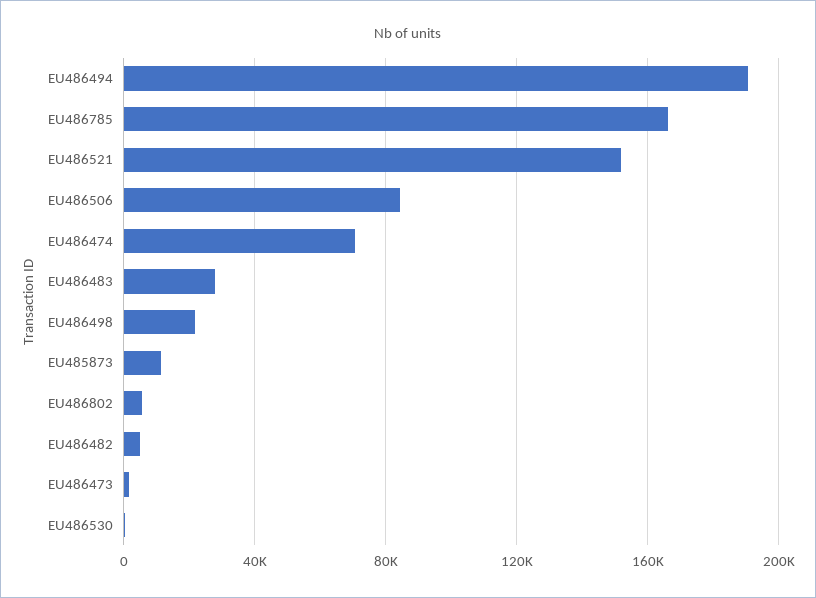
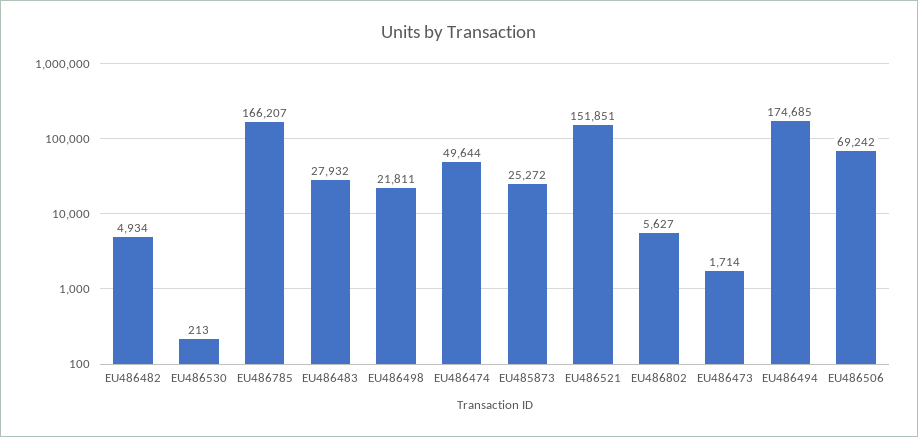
  {
-   "EU486494": 190000,
+   "EU486494": 174685,
    "EU486785": 166207,
    "EU486521": 151851,
-   "EU486506": 85000,
+   "EU486506": 69242,
-   "EU486474": 70000,
+   "EU486474": 49644,
    "EU486483": 27932,
    "EU486498": 21811,
-   "EU485873": 10000,
+   "EU485873": 25272,
    "EU486802": 5627,
    "EU486482": 4934,
    "EU486473": 1714,
    "EU486530": 213
  }

